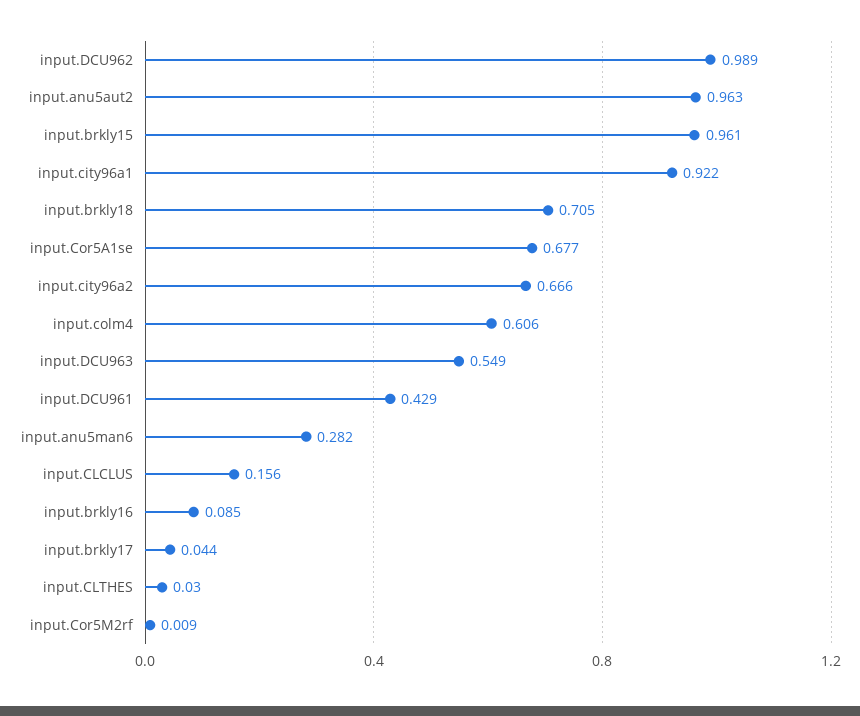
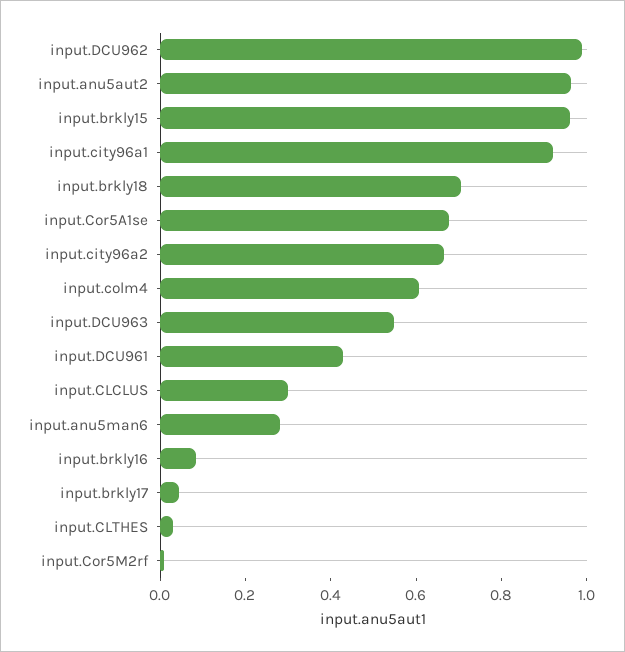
  {
    "input.DCU962": 0.989,
    "input.anu5aut2": 0.963,
    "input.brkly15": 0.961,
    "input.city96a1": 0.922,
    "input.brkly18": 0.705,
    "input.Cor5A1se": 0.677,
    "input.city96a2": 0.666,
    "input.colm4": 0.606,
    "input.DCU963": 0.549,
    "input.DCU961": 0.429,
    "input.anu5man6": 0.282,
-   "input.CLCLUS": 0.156,
+   "input.CLCLUS": 0.3,
    "input.brkly16": 0.085,
    "input.brkly17": 0.044,
    "input.CLTHES": 0.03,
    "input.Cor5M2rf": 0.009
  }

